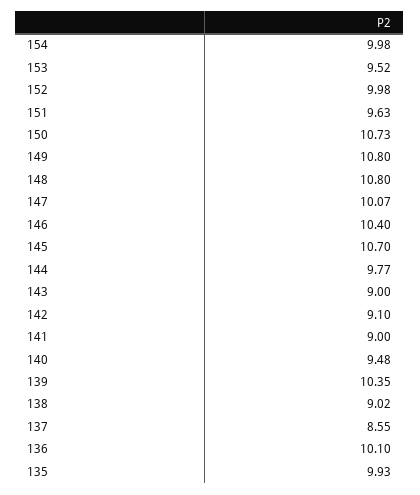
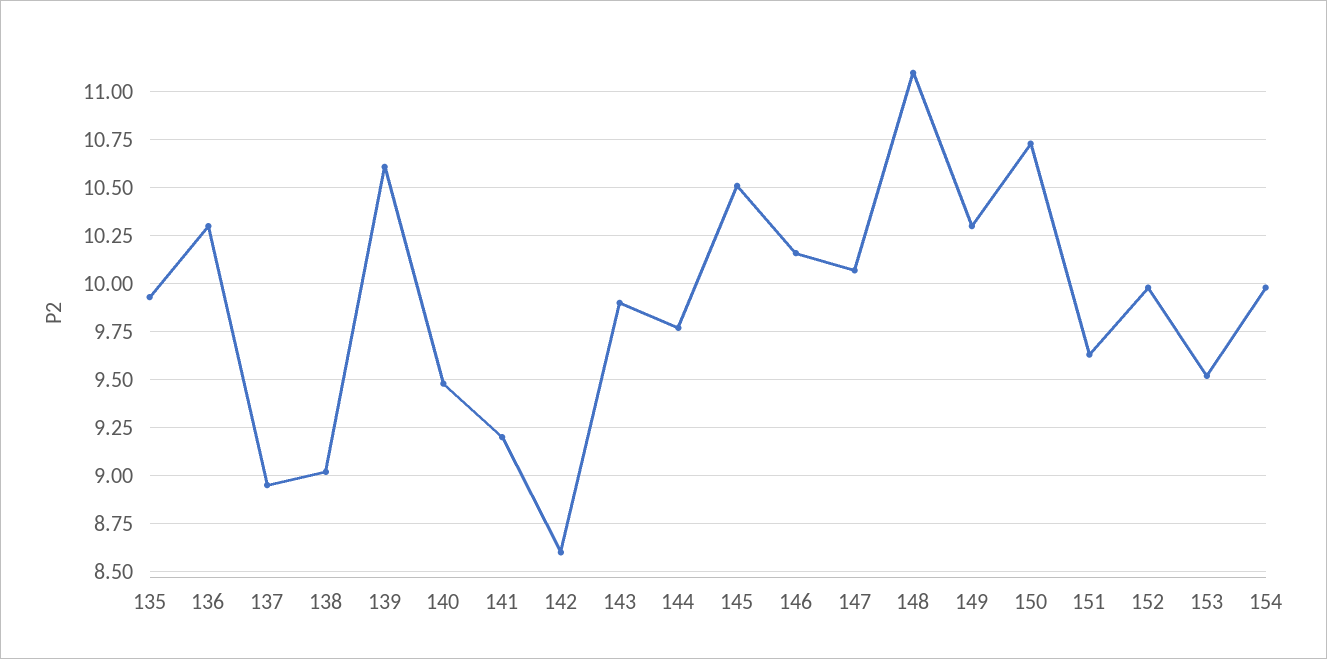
  {
    "154": 9.98,
    "153": 9.52,
    "152": 9.98,
    "151": 9.63,
    "150": 10.73,
-   "149": 10.8,
+   "149": 10.3,
-   "148": 10.8,
+   "148": 11.1,
    "147": 10.07,
-   "146": 10.4,
+   "146": 10.15,
-   "145": 10.7,
+   "145": 10.5,
    "144": 9.77,
-   "143": 9,
+   "143": 9.9,
-   "142": 9.1,
+   "142": 8.6,
-   "141": 9,
+   "141": 9.2,
    "140": 9.48,
-   "139": 10.35,
+   "139": 10.6,
    "138": 9.02,
-   "137": 8.55,
+   "137": 8.95,
-   "136": 10.1,
+   "136": 10.3,
    "135": 9.93
  }

